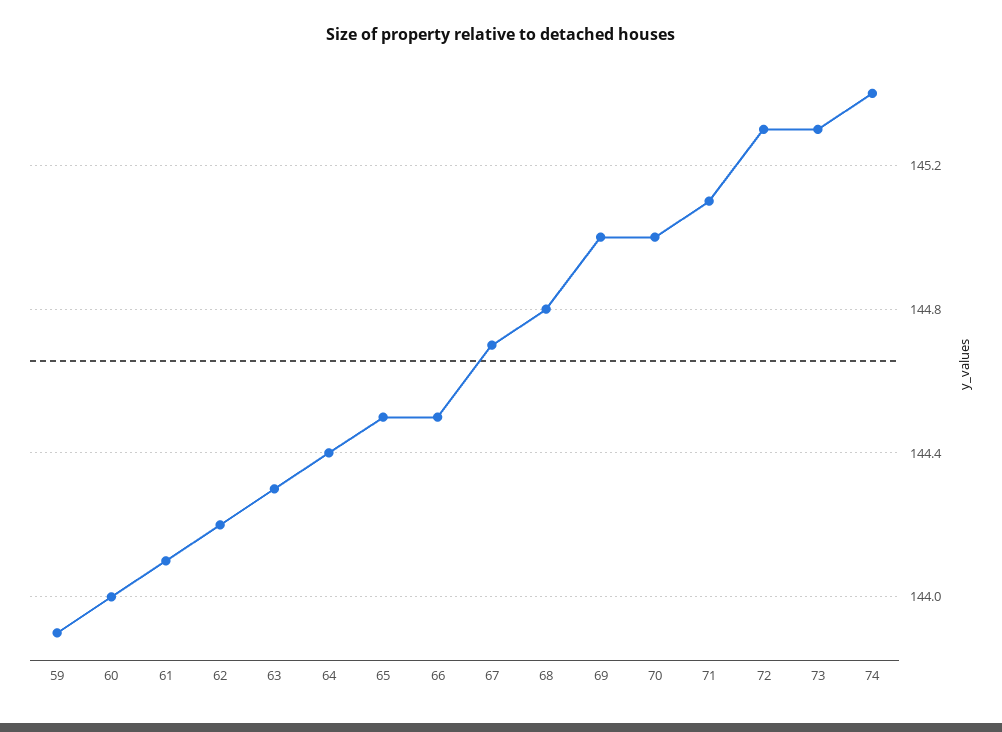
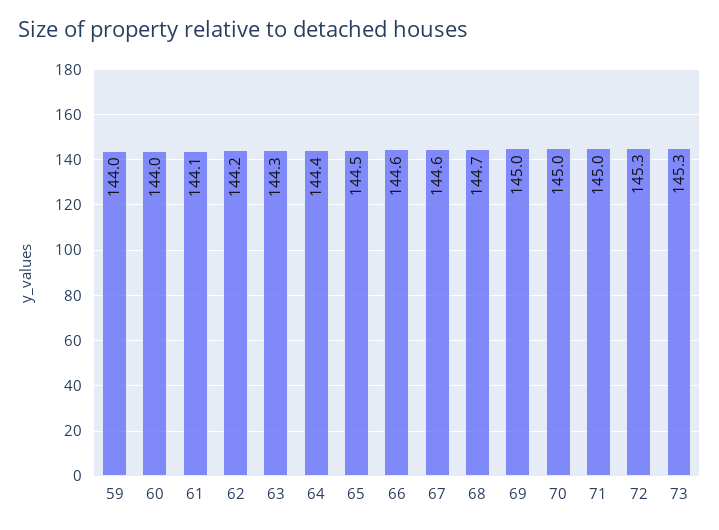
  {
-   "59": 143.9,
+   "59": 144,
    "60": 144,
    "61": 144.1,
    "62": 144.2,
    "63": 144.3,
    "64": 144.4,
    "65": 144.5,
-   "66": 144.5,
+   "66": 144.6,
-   "67": 144.7,
+   "67": 144.6,
-   "68": 144.8,
+   "68": 144.7,
    "69": 145,
    "70": 145,
-   "71": 145.1,
+   "71": 145,
    "72": 145.3,
-   "73": 145.3,
+   "73": 145.3
-   "74": 145.4
  }

